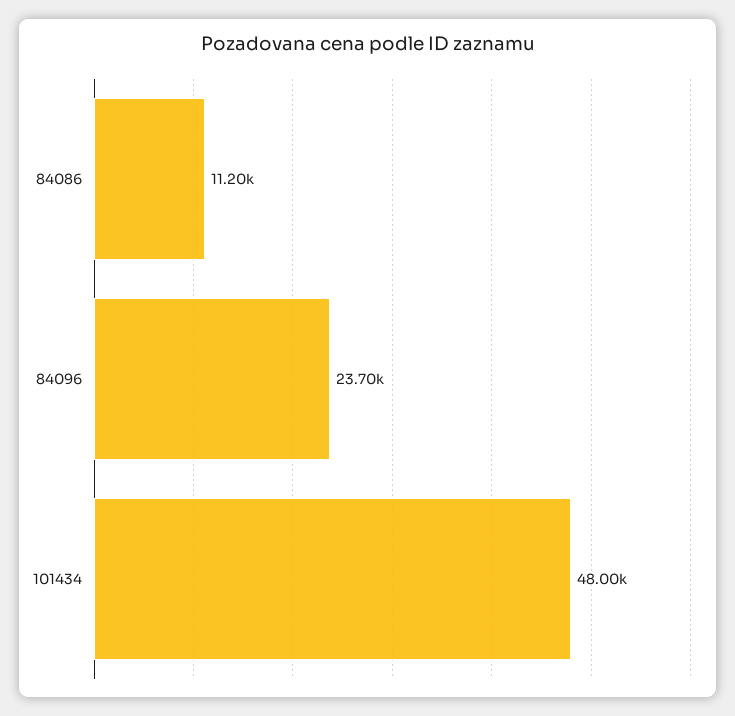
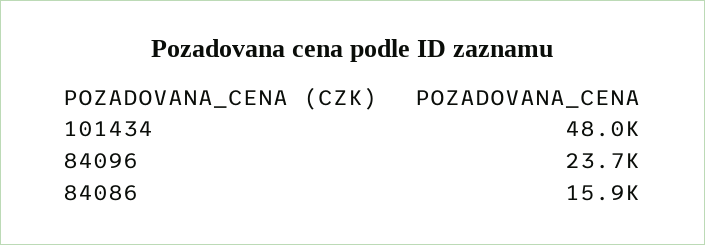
  {
-   "84086": 11200,
+   "84086": 15900,
    "84096": 23700,
    "101434": 48000
  }

